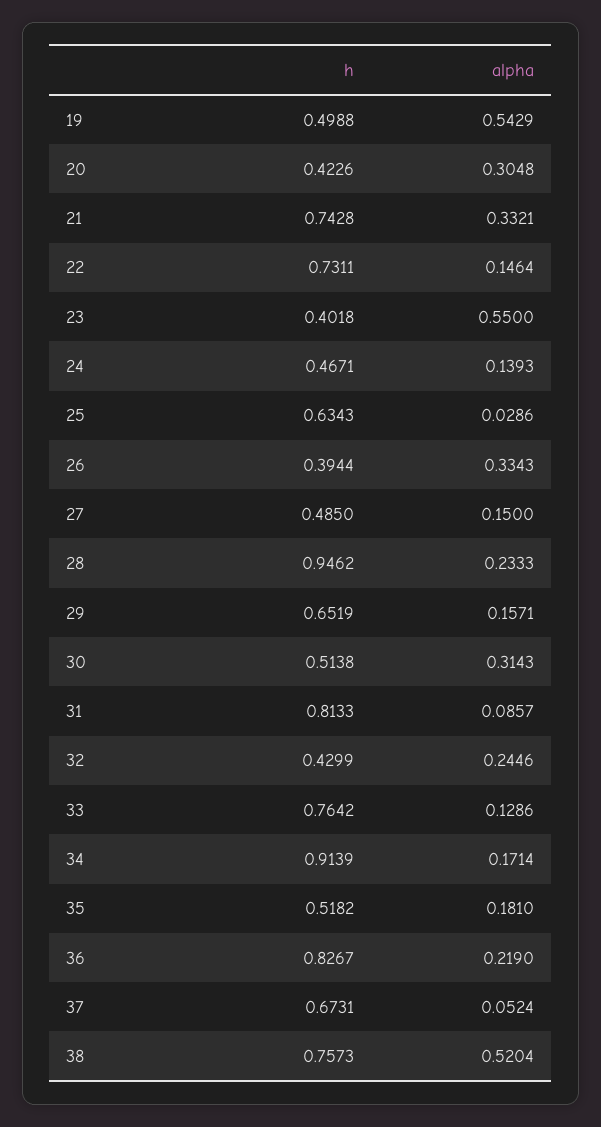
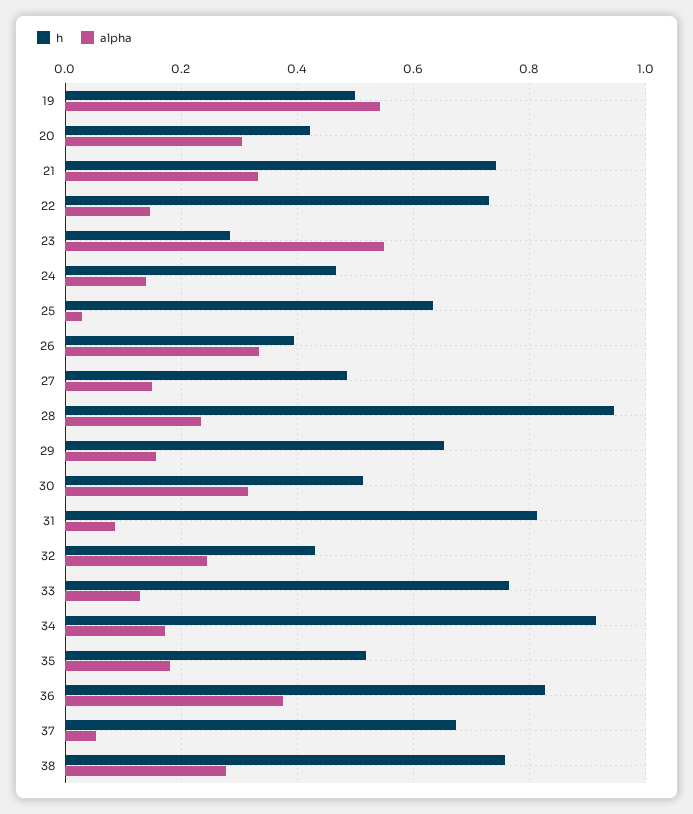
  {
    "h": {
      "19": 0.4988,
      "20": 0.4226,
      "21": 0.7428,
      "22": 0.7311,
-     "23": 0.4018,
+     "23": 0.28,
      "24": 0.4671,
      "25": 0.6343,
      "26": 0.3944,
      "27": 0.485,
      "28": 0.9462,
      "29": 0.6519,
      "30": 0.5138,
      "31": 0.8133,
      "32": 0.4299,
      "33": 0.7642,
      "34": 0.9139,
      "35": 0.5182,
      "36": 0.8267,
      "37": 0.6731,
      "38": 0.7573
    },
    "alpha": {
      "19": 0.5429,
      "20": 0.3048,
      "21": 0.3321,
      "22": 0.1464,
      "23": 0.55,
      "24": 0.1393,
      "25": 0.0286,
      "26": 0.3343,
      "27": 0.15,
      "28": 0.2333,
      "29": 0.1571,
      "30": 0.3143,
      "31": 0.0857,
      "32": 0.2446,
      "33": 0.1286,
      "34": 0.1714,
      "35": 0.181,
-     "36": 0.219,
+     "36": 0.38,
      "37": 0.0524,
-     "38": 0.5204
+     "38": 0.28
    }
  }

